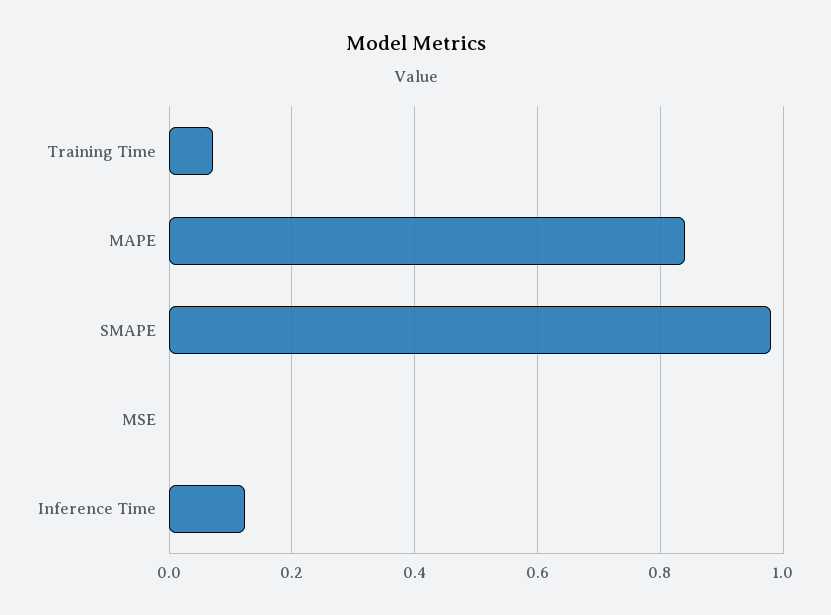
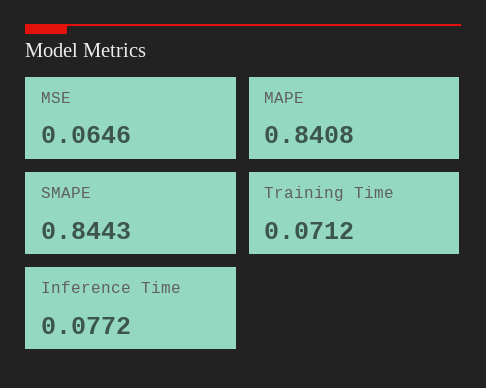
  {
    "Training Time": 0.0712,
    "MAPE": 0.8408,
-   "SMAPE": 0.98,
+   "SMAPE": 0.8443,
-   "MSE": 0,
+   "MSE": 0.0646,
-   "Inference Time": 0.12
+   "Inference Time": 0.0772
  }

